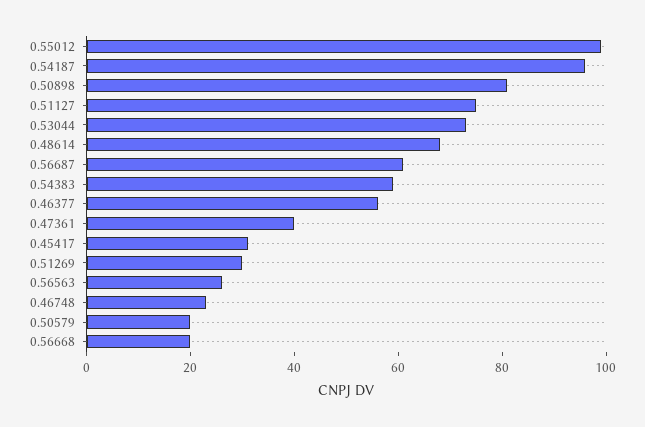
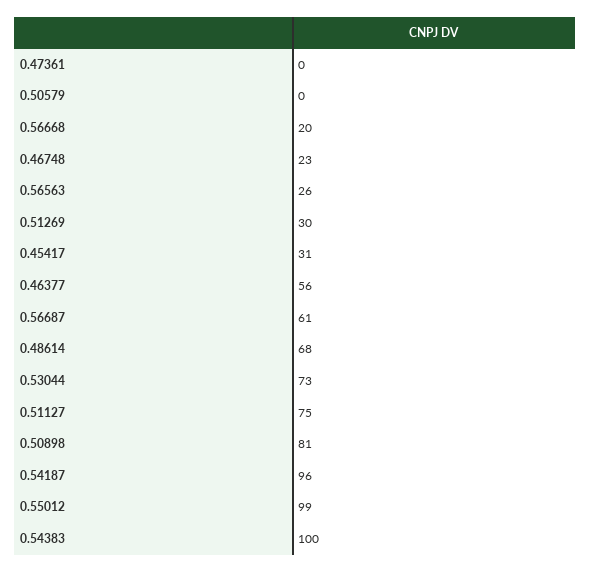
  {
    "0.55012": 99,
    "0.54187": 96,
    "0.50898": 81,
    "0.51127": 75,
    "0.53044": 73,
    "0.48614": 68,
    "0.56687": 61,
-   "0.54383": 60,
+   "0.54383": 100,
    "0.46377": 56,
-   "0.47361": 40,
+   "0.47361": 0,
    "0.45417": 31,
    "0.51269": 30,
    "0.56563": 26,
    "0.46748": 23,
-   "0.50579": 20,
+   "0.50579": 0,
    "0.56668": 20
  }

